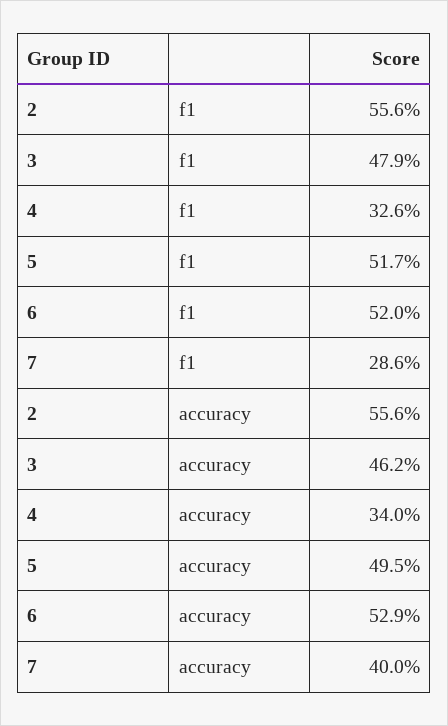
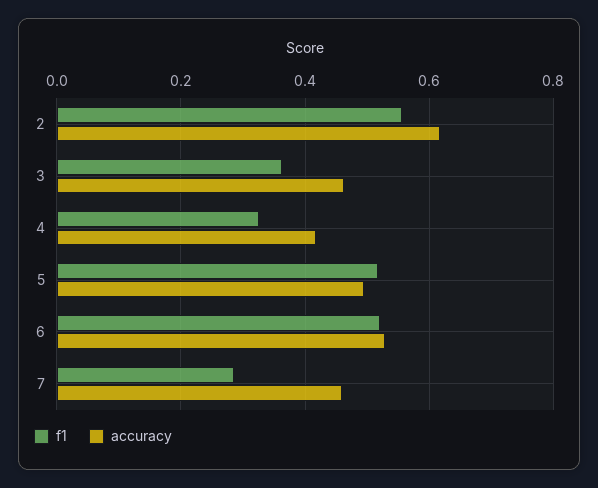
  {
    "f1": {
      "2": 0.556,
-     "3": 0.479,
+     "3": 0.36,
      "4": 0.326,
      "5": 0.517,
      "6": 0.52,
      "7": 0.286
    },
    "accuracy": {
-     "2": 0.556,
+     "2": 0.62,
      "3": 0.462,
-     "4": 0.34,
+     "4": 0.42,
      "5": 0.495,
      "6": 0.529,
-     "7": 0.4
+     "7": 0.46
    }
  }

